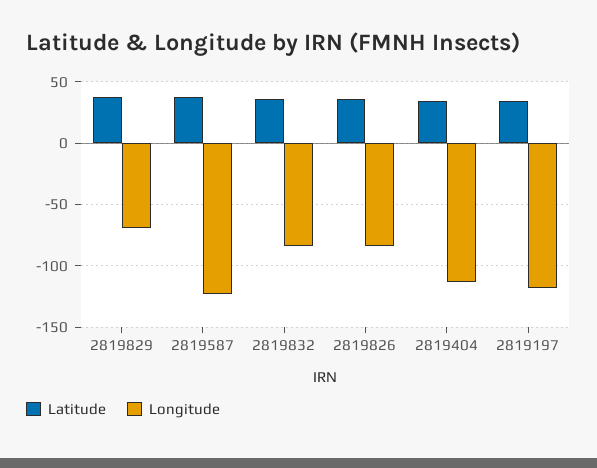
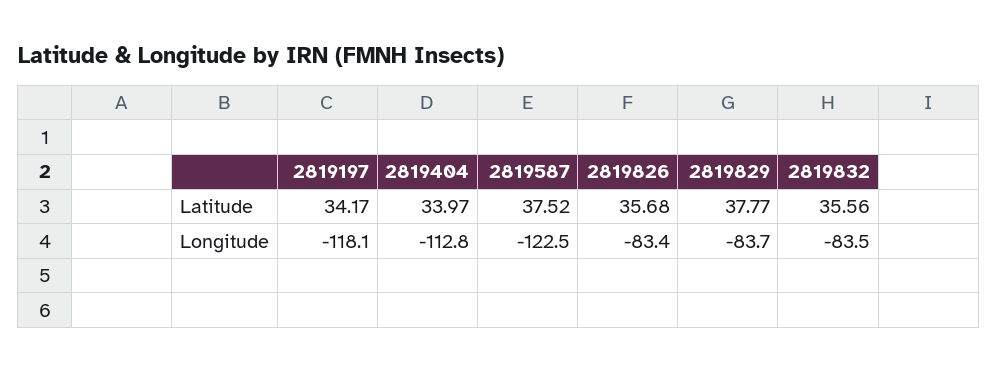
  {
    "Latitude": {
      "2819829": 37.77,
      "2819587": 37.52,
      "2819832": 35.56,
      "2819826": 35.68,
      "2819404": 33.97,
      "2819197": 34.17
    },
    "Longitude": {
-     "2819829": -70,
+     "2819829": -83.7,
      "2819587": -122.5,
      "2819832": -83.5,
      "2819826": -83.4,
      "2819404": -112.8,
      "2819197": -118.1
    }
  }

